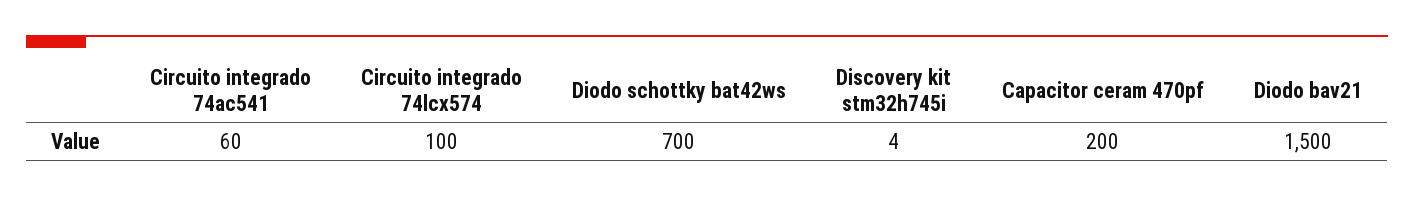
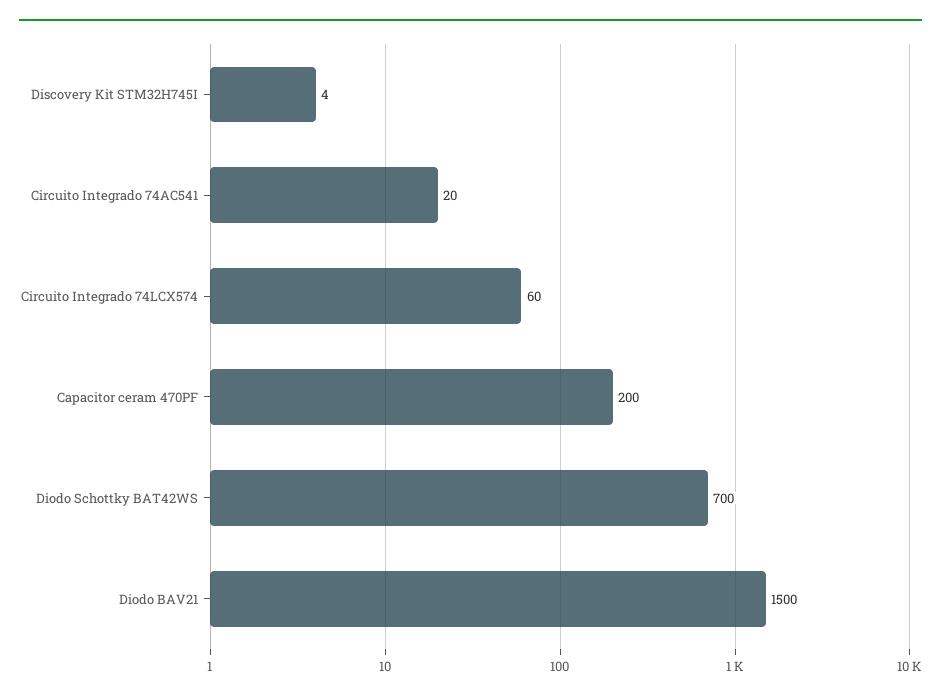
  {
-   "Circuito integrado 74ac541": 60,
+   "Circuito integrado 74ac541": 20,
-   "Circuito integrado 74lcx574": 100,
+   "Circuito integrado 74lcx574": 60,
    "Diodo schottky bat42ws": 700,
    "Discovery kit stm32h745i": 4,
    "Capacitor ceram 470pf": 200,
    "Diodo bav21": 1500
  }

